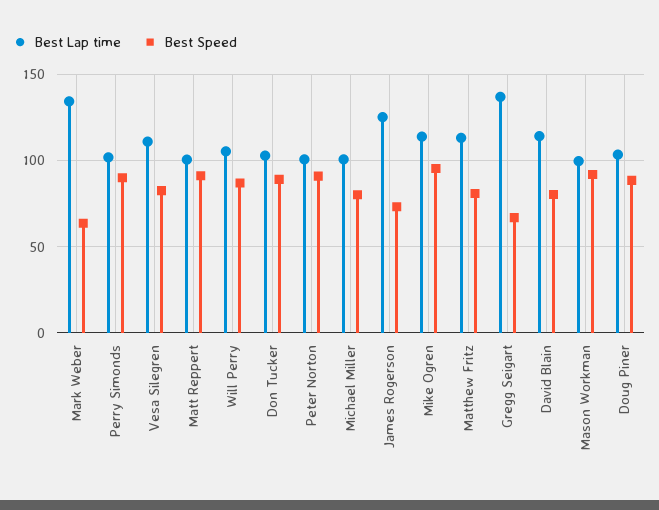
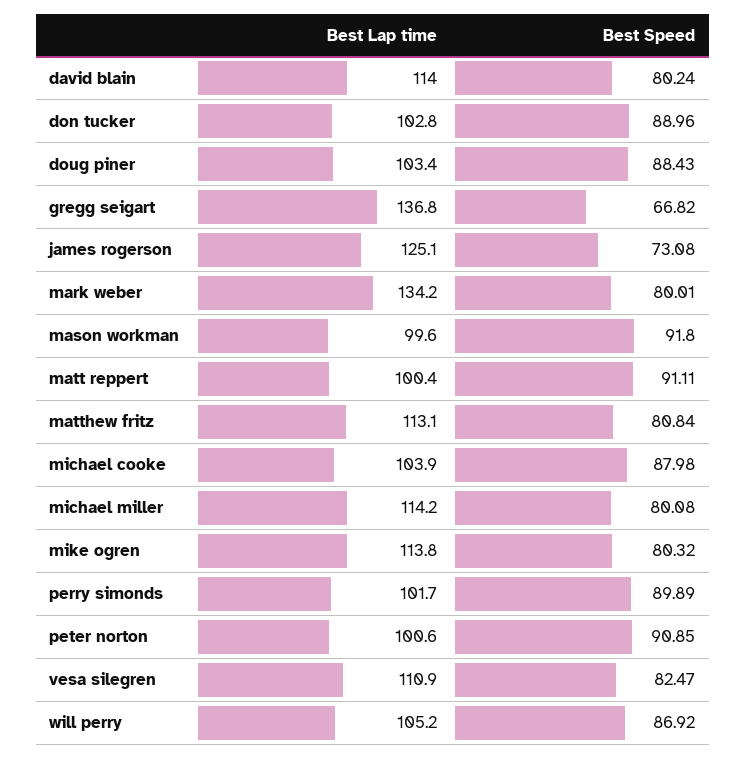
  {
    "Best Lap time": {
      "Mark Weber": 134.2,
      "Perry Simonds": 101.7,
      "Vesa Silegren": 110.9,
      "Matt Reppert": 100.4,
      "Will Perry": 105.2,
      "Don Tucker": 102.8,
      "Peter Norton": 100.6,
-     "Michael Miller": 100,
+     "Michael Miller": 114.2,
      "James Rogerson": 125.1,
      "Mike Ogren": 113.8,
      "Matthew Fritz": 113.1,
      "Gregg Seigart": 136.8,
      "David Blain": 114,
      "Mason Workman": 99.6,
-     "Doug Piner": 103.4
+     "Doug Piner": 103.4,
+     "michael cooke": 103.9
    },
    "Best Speed": {
-     "Mark Weber": 65,
+     "Mark Weber": 80.01,
      "Perry Simonds": 89.89,
      "Vesa Silegren": 82.47,
      "Matt Reppert": 91.11,
      "Will Perry": 86.92,
      "Don Tucker": 88.96,
      "Peter Norton": 90.85,
      "Michael Miller": 80.08,
      "James Rogerson": 73.08,
-     "Mike Ogren": 95,
+     "Mike Ogren": 80.32,
      "Matthew Fritz": 80.84,
      "Gregg Seigart": 66.82,
      "David Blain": 80.24,
      "Mason Workman": 91.8,
-     "Doug Piner": 88.43
+     "Doug Piner": 88.43,
+     "michael cooke": 87.98
    }
  }

